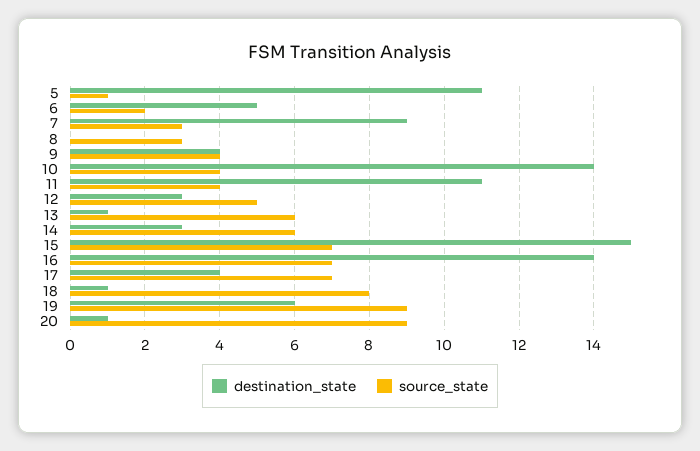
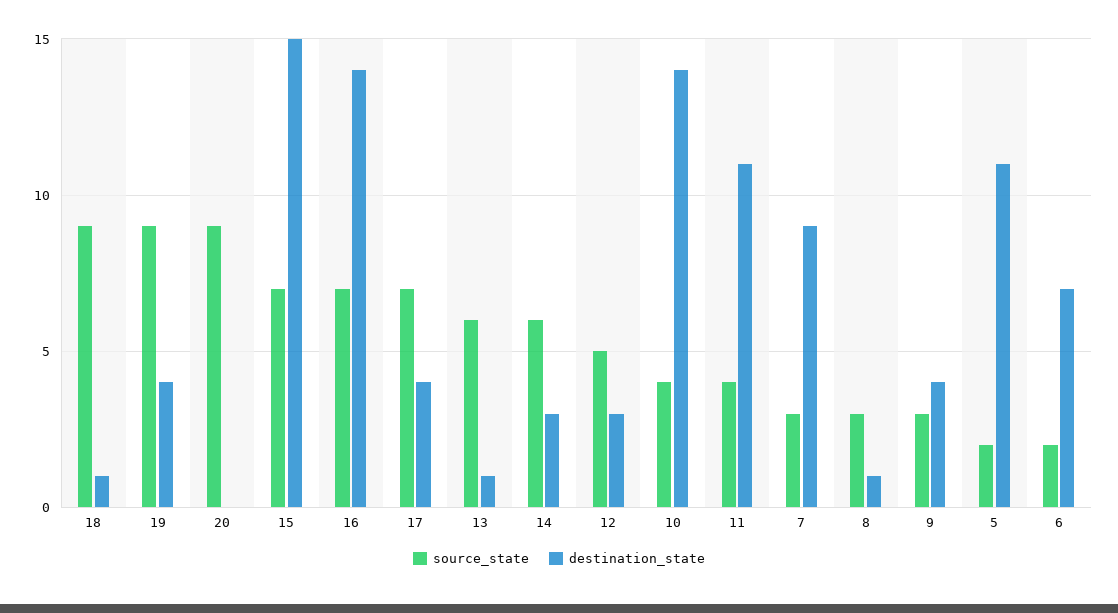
  {
    "destination_state": {
      "5": 11,
-     "6": 5,
+     "6": 7,
      "7": 9,
-     "8": 0,
+     "8": 1,
      "9": 4,
      "10": 14,
      "11": 11,
      "12": 3,
      "13": 1,
      "14": 3,
      "15": 15,
      "16": 14,
      "17": 4,
      "18": 1,
-     "19": 6,
+     "19": 4,
-     "20": 1
+     "20": 0
    },
    "source_state": {
-     "5": 1,
+     "5": 2,
      "6": 2,
      "7": 3,
      "8": 3,
-     "9": 4,
+     "9": 3,
      "10": 4,
      "11": 4,
      "12": 5,
      "13": 6,
      "14": 6,
      "15": 7,
      "16": 7,
      "17": 7,
-     "18": 8,
+     "18": 9,
      "19": 9,
      "20": 9
    }
  }

